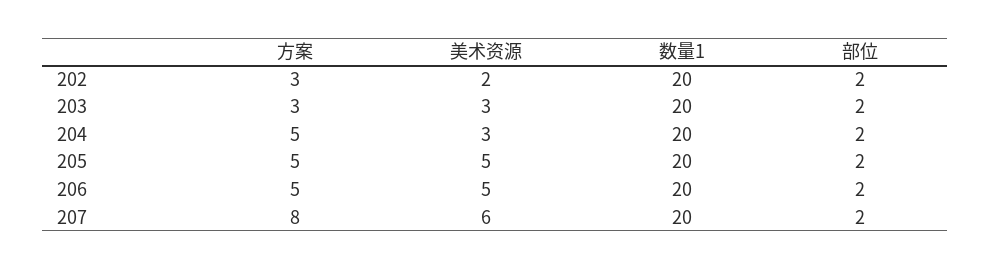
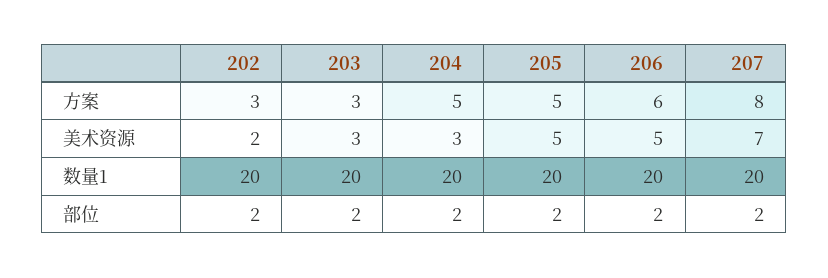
  {
    "方案": {
      "202": 3,
      "203": 3,
      "204": 5,
      "205": 5,
-     "206": 5,
+     "206": 6,
      "207": 8
    },
    "美术资源": {
      "202": 2,
      "203": 3,
      "204": 3,
      "205": 5,
      "206": 5,
-     "207": 6
+     "207": 7
    },
    "数量1": {
      "202": 20,
      "203": 20,
      "204": 20,
      "205": 20,
      "206": 20,
      "207": 20
    },
    "部位": {
      "202": 2,
      "203": 2,
      "204": 2,
      "205": 2,
      "206": 2,
      "207": 2
    }
  }

